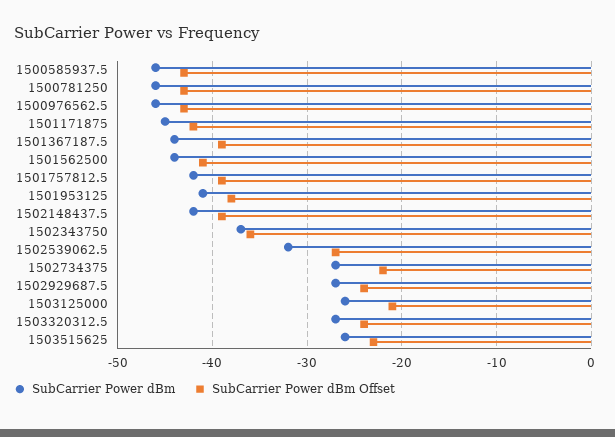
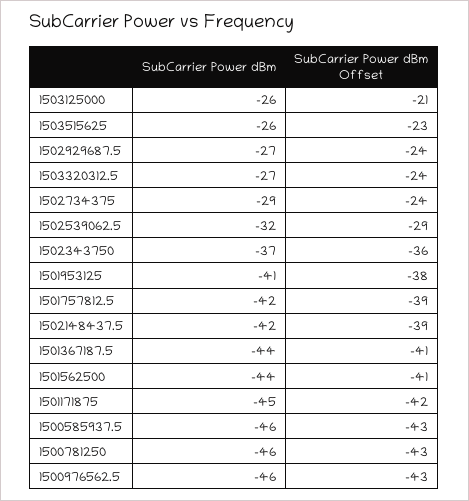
  {
    "SubCarrier Power dBm": {
      "1500585937.5": -46,
      "1500781250": -46,
      "1500976562.5": -46,
      "1501171875": -45,
      "1501367187.5": -44,
      "1501562500": -44,
      "1501757812.5": -42,
      "1501953125": -41,
      "1502148437.5": -42,
      "1502343750": -37,
      "1502539062.5": -32,
-     "1502734375": -27,
+     "1502734375": -29,
      "1502929687.5": -27,
      "1503125000": -26,
      "1503320312.5": -27,
      "1503515625": -26
    },
    "SubCarrier Power dBm Offset": {
      "1500585937.5": -43,
      "1500781250": -43,
      "1500976562.5": -43,
      "1501171875": -42,
-     "1501367187.5": -39,
+     "1501367187.5": -41,
      "1501562500": -41,
      "1501757812.5": -39,
      "1501953125": -38,
      "1502148437.5": -39,
      "1502343750": -36,
-     "1502539062.5": -27,
+     "1502539062.5": -29,
-     "1502734375": -22,
+     "1502734375": -24,
      "1502929687.5": -24,
      "1503125000": -21,
      "1503320312.5": -24,
      "1503515625": -23
    }
  }

